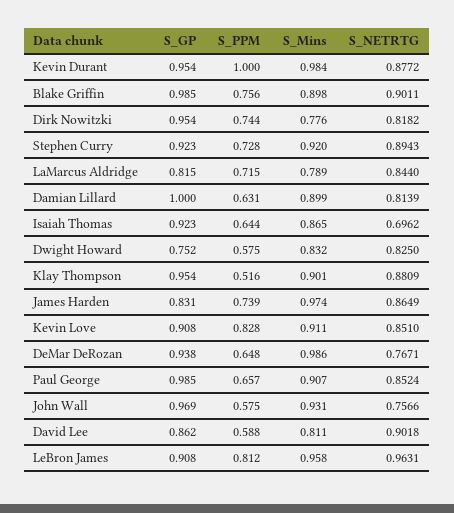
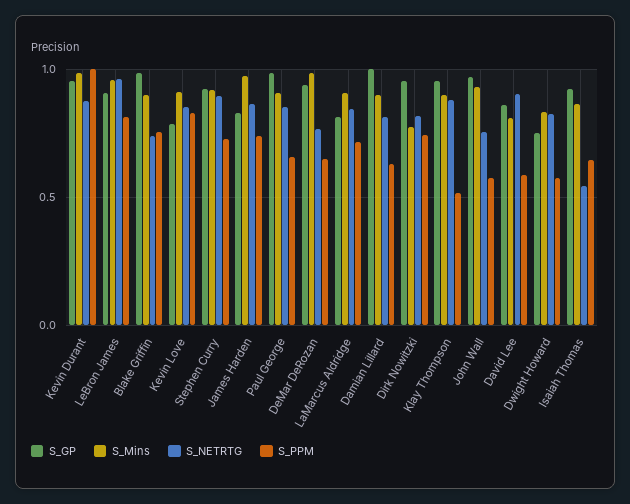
  {
    "S_GP": {
      "Kevin Durant": 0.954,
      "Blake Griffin": 0.985,
      "Dirk Nowitzki": 0.954,
      "Stephen Curry": 0.923,
      "LaMarcus Aldridge": 0.815,
      "Damian Lillard": 1,
      "Isaiah Thomas": 0.923,
      "Dwight Howard": 0.752,
      "Klay Thompson": 0.954,
      "James Harden": 0.831,
-     "Kevin Love": 0.908,
+     "Kevin Love": 0.8,
      "DeMar DeRozan": 0.938,
      "Paul George": 0.985,
      "John Wall": 0.969,
      "David Lee": 0.862,
      "LeBron James": 0.908
    },
    "S_PPM": {
      "Kevin Durant": 1,
      "Blake Griffin": 0.756,
      "Dirk Nowitzki": 0.744,
      "Stephen Curry": 0.728,
      "LaMarcus Aldridge": 0.715,
      "Damian Lillard": 0.631,
      "Isaiah Thomas": 0.644,
      "Dwight Howard": 0.575,
      "Klay Thompson": 0.516,
      "James Harden": 0.739,
      "Kevin Love": 0.828,
      "DeMar DeRozan": 0.648,
      "Paul George": 0.657,
      "John Wall": 0.575,
      "David Lee": 0.588,
      "LeBron James": 0.812
    },
    "S_Mins": {
      "Kevin Durant": 0.984,
      "Blake Griffin": 0.898,
      "Dirk Nowitzki": 0.776,
      "Stephen Curry": 0.92,
-     "LaMarcus Aldridge": 0.789,
+     "LaMarcus Aldridge": 0.9,
      "Damian Lillard": 0.899,
      "Isaiah Thomas": 0.865,
      "Dwight Howard": 0.832,
      "Klay Thompson": 0.901,
      "James Harden": 0.974,
      "Kevin Love": 0.911,
      "DeMar DeRozan": 0.986,
      "Paul George": 0.907,
      "John Wall": 0.931,
      "David Lee": 0.811,
      "LeBron James": 0.958
    },
    "S_NETRTG": {
      "Kevin Durant": 0.8772,
-     "Blake Griffin": 0.9011,
+     "Blake Griffin": 0.75,
      "Dirk Nowitzki": 0.8182,
      "Stephen Curry": 0.8943,
      "LaMarcus Aldridge": 0.844,
      "Damian Lillard": 0.8139,
-     "Isaiah Thomas": 0.6962,
+     "Isaiah Thomas": 0.55,
      "Dwight Howard": 0.825,
      "Klay Thompson": 0.8809,
      "James Harden": 0.8649,
      "Kevin Love": 0.851,
      "DeMar DeRozan": 0.7671,
      "Paul George": 0.8524,
      "John Wall": 0.7566,
      "David Lee": 0.9018,
      "LeBron James": 0.9631
    }
  }

